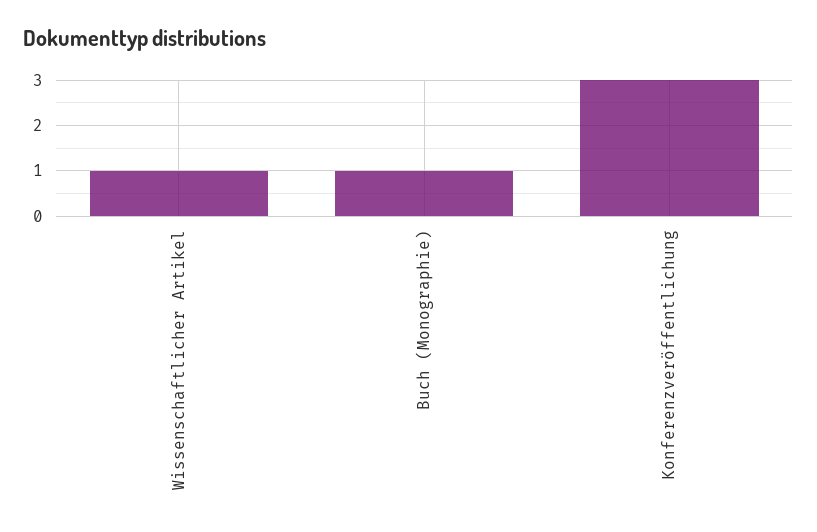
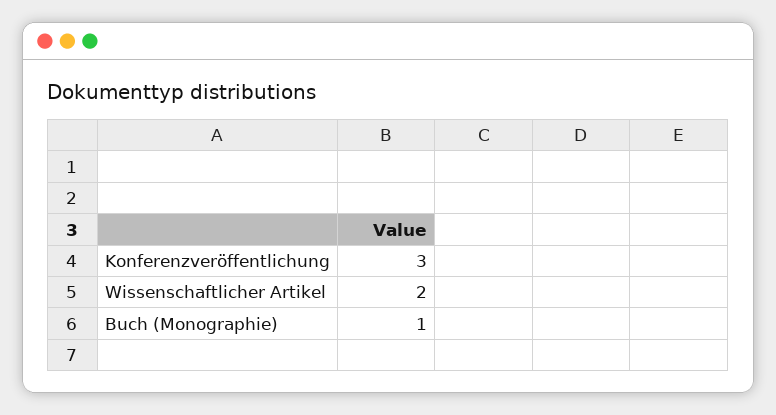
  {
-   "Wissenschaftlicher Artikel": 1,
+   "Wissenschaftlicher Artikel": 2,
    "Buch (Monographie)": 1,
    "Konferenzveröffentlichung": 3
  }

